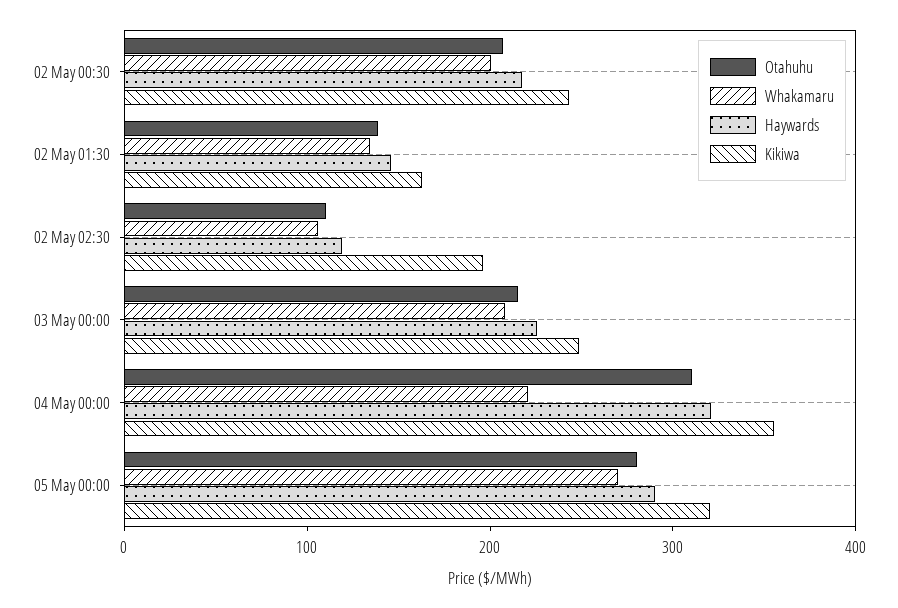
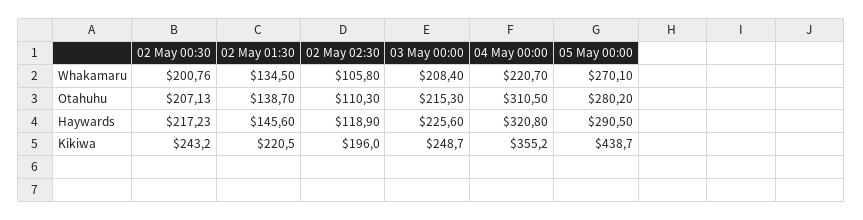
  {
    "Otahuhu": {
      "02 May 00:30": 207.13,
      "02 May 01:30": 138.7,
      "02 May 02:30": 110.3,
      "03 May 00:00": 215.3,
      "04 May 00:00": 310.5,
      "05 May 00:00": 280.2
    },
    "Whakamaru": {
      "02 May 00:30": 200.76,
      "02 May 01:30": 134.5,
      "02 May 02:30": 105.8,
      "03 May 00:00": 208.4,
      "04 May 00:00": 220.7,
      "05 May 00:00": 270.1
    },
    "Haywards": {
      "02 May 00:30": 217.23,
      "02 May 01:30": 145.6,
      "02 May 02:30": 118.9,
      "03 May 00:00": 225.6,
      "04 May 00:00": 320.8,
      "05 May 00:00": 290.5
    },
    "Kikiwa": {
      "02 May 00:30": 243.2,
-     "02 May 01:30": 160,
+     "02 May 01:30": 220.5,
      "02 May 02:30": 196,
      "03 May 00:00": 248.7,
      "04 May 00:00": 355.2,
-     "05 May 00:00": 320
+     "05 May 00:00": 438.7
    }
  }

